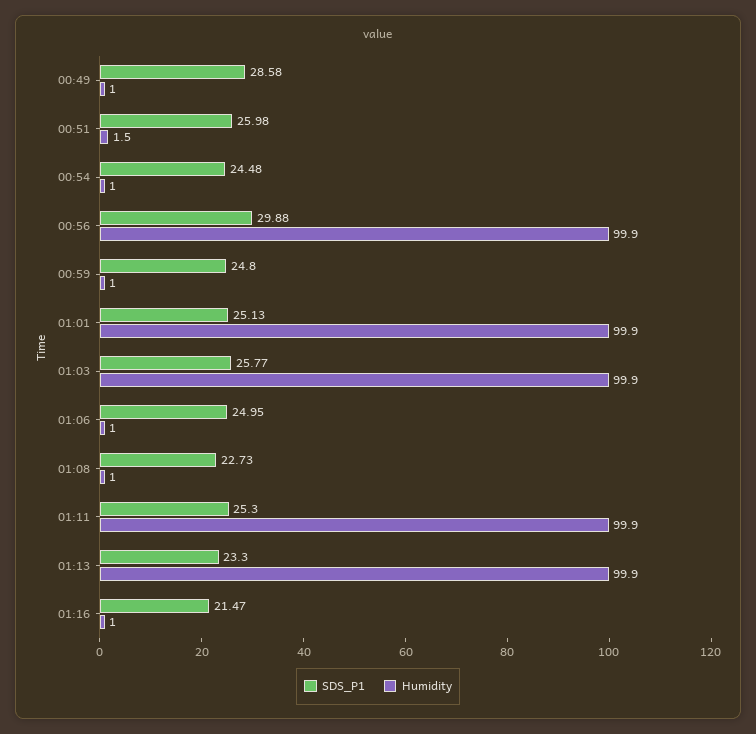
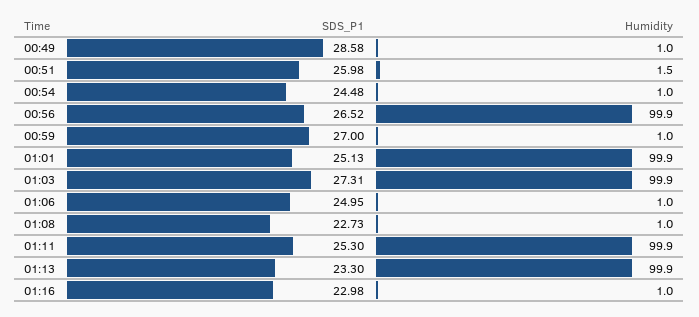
  {
    "SDS_P1": {
      "00:49": 28.58,
      "00:51": 25.98,
      "00:54": 24.48,
-     "00:56": 29.88,
+     "00:56": 26.52,
-     "00:59": 24.8,
+     "00:59": 27,
      "01:01": 25.13,
-     "01:03": 25.77,
+     "01:03": 27.31,
      "01:06": 24.95,
      "01:08": 22.73,
      "01:11": 25.3,
      "01:13": 23.3,
-     "01:16": 21.47
+     "01:16": 22.98
    },
    "Humidity": {
      "00:49": 1,
      "00:51": 1.5,
      "00:54": 1,
      "00:56": 99.9,
      "00:59": 1,
      "01:01": 99.9,
      "01:03": 99.9,
      "01:06": 1,
      "01:08": 1,
      "01:11": 99.9,
      "01:13": 99.9,
      "01:16": 1
    }
  }

